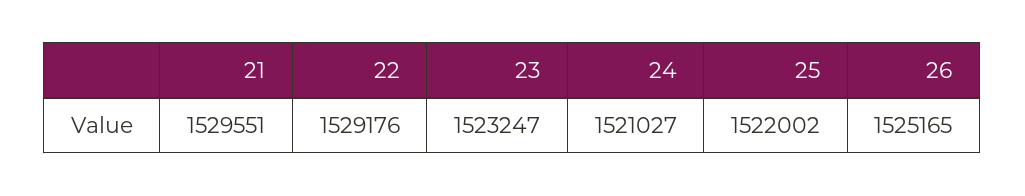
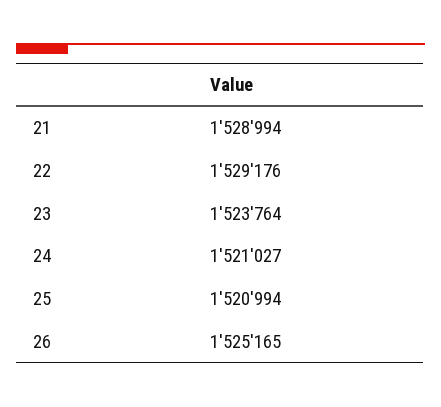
  {
-   "21": 1529551,
+   "21": 1528994,
    "22": 1529176,
-   "23": 1523247,
+   "23": 1523764,
    "24": 1521027,
-   "25": 1522002,
+   "25": 1520994,
    "26": 1525165
  }

